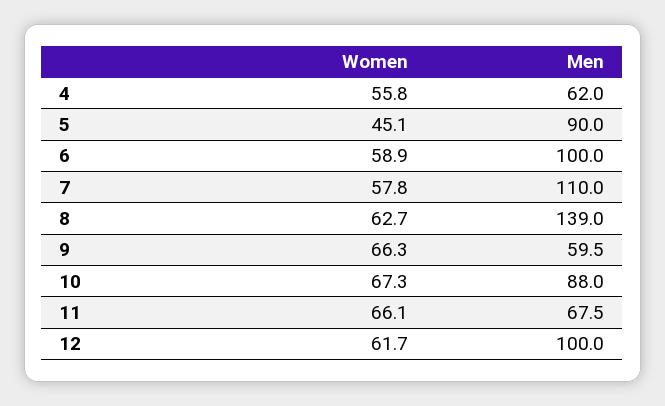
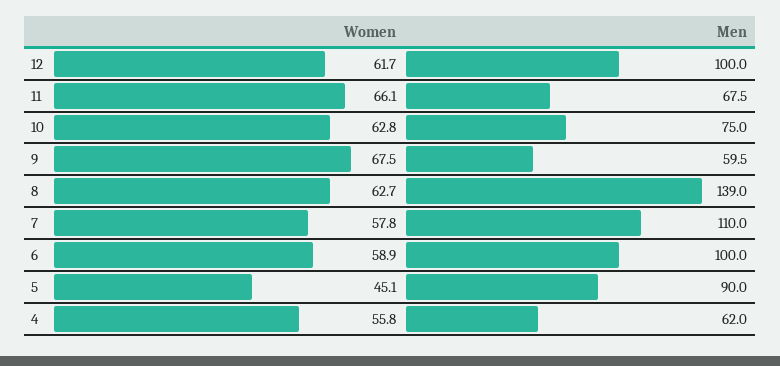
  {
    "Women": {
      "4": 55.8,
      "5": 45.1,
      "6": 58.9,
      "7": 57.8,
      "8": 62.7,
-     "9": 66.3,
+     "9": 67.5,
-     "10": 67.3,
+     "10": 62.8,
      "11": 66.1,
      "12": 61.7
    },
    "Men": {
      "4": 62,
      "5": 90,
      "6": 100,
      "7": 110,
      "8": 139,
      "9": 59.5,
-     "10": 88,
+     "10": 75,
      "11": 67.5,
      "12": 100
    }
  }

